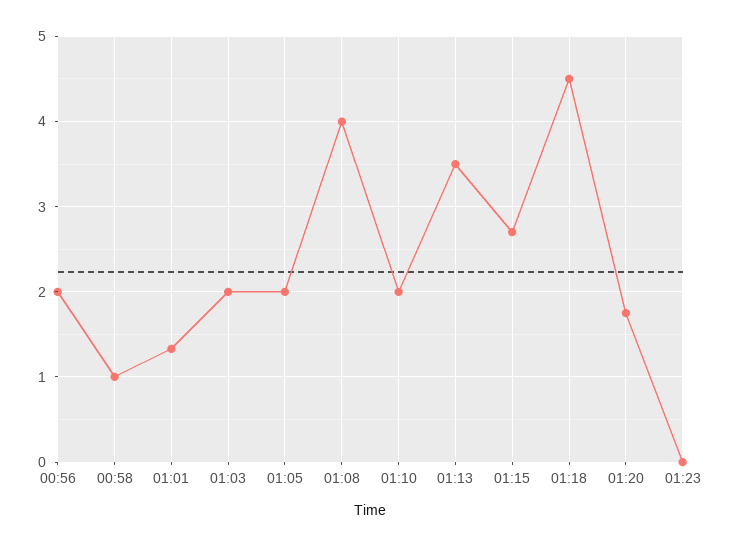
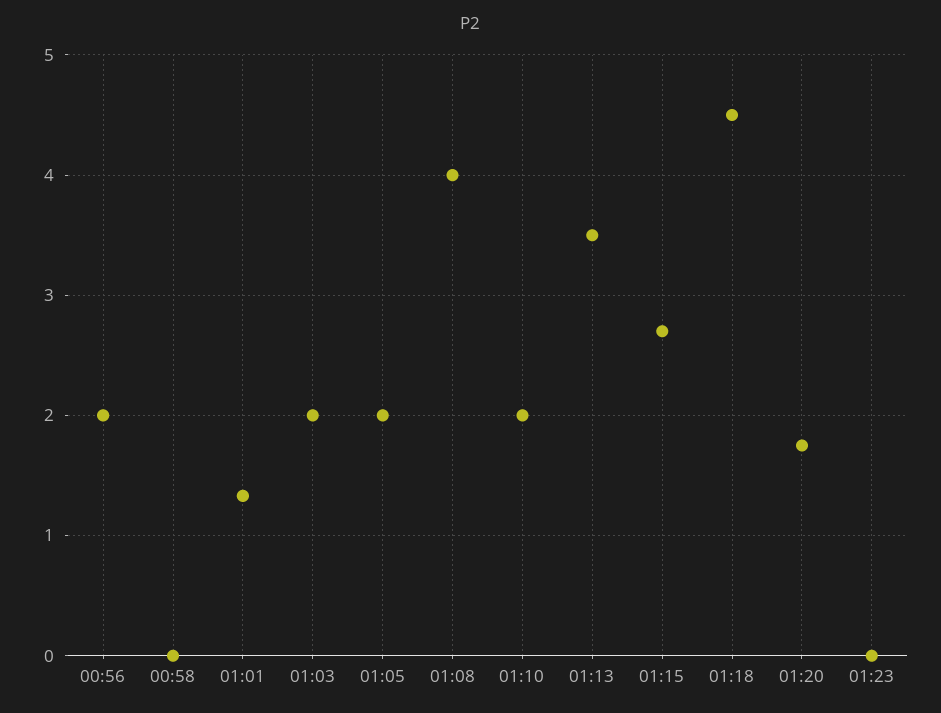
  {
    "00:56": 2,
-   "00:58": 1,
+   "00:58": 0,
    "01:01": 1.3,
    "01:03": 2,
    "01:05": 2,
    "01:08": 4,
    "01:10": 2,
    "01:13": 3.5,
    "01:15": 2.7,
    "01:18": 4.5,
    "01:20": 1.8,
    "01:23": 0
  }

